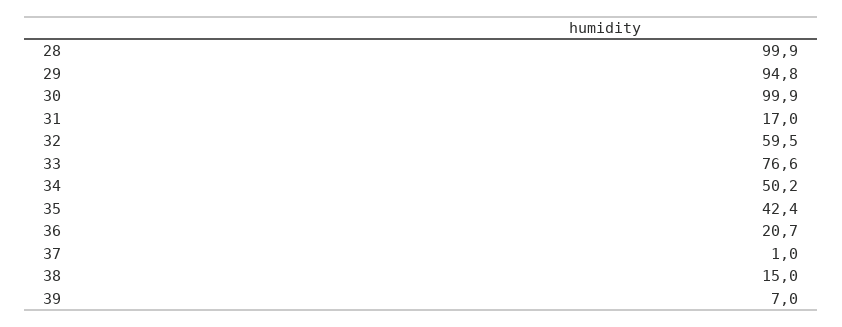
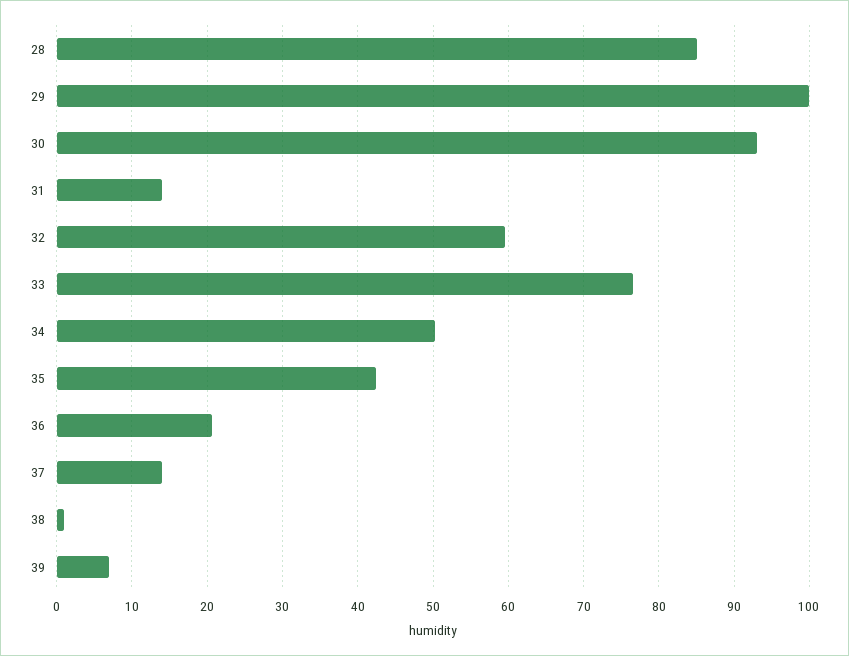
  {
-   "28": 99.9,
+   "28": 85,
-   "29": 94.8,
+   "29": 100,
-   "30": 99.9,
+   "30": 93,
-   "31": 17,
+   "31": 14,
    "32": 59.5,
    "33": 76.6,
    "34": 50.2,
    "35": 42.4,
    "36": 20.7,
-   "37": 1,
+   "37": 14,
-   "38": 15,
+   "38": 1,
    "39": 7
  }

